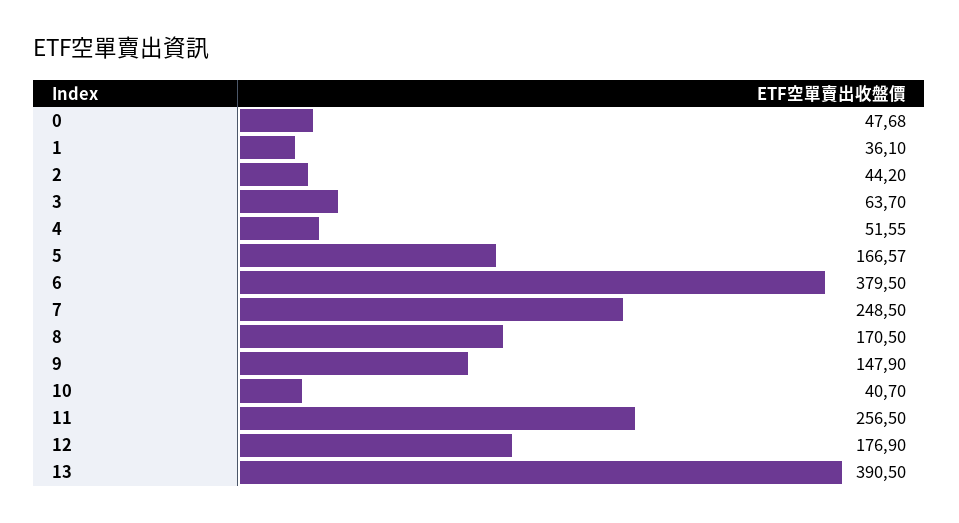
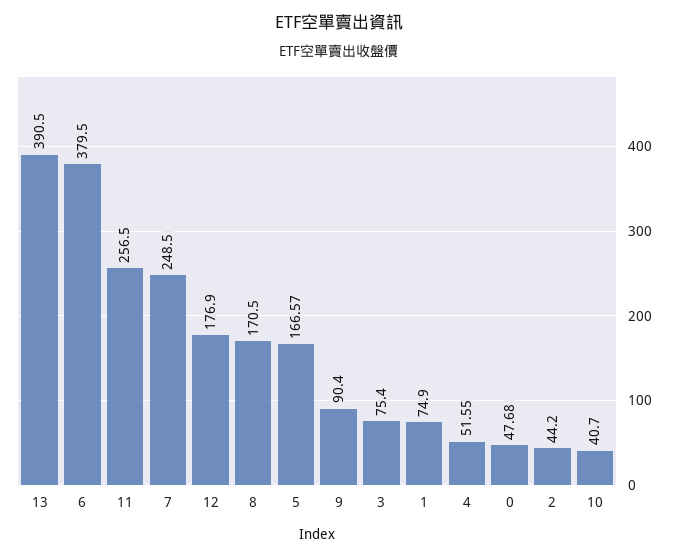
  {
    "0": 47.68,
-   "1": 36.1,
+   "1": 74.9,
    "2": 44.2,
-   "3": 63.7,
+   "3": 75.4,
    "4": 51.55,
    "5": 166.57,
    "6": 379.5,
    "7": 248.5,
    "8": 170.5,
-   "9": 147.9,
+   "9": 90.4,
    "10": 40.7,
    "11": 256.5,
    "12": 176.9,
    "13": 390.5
  }

